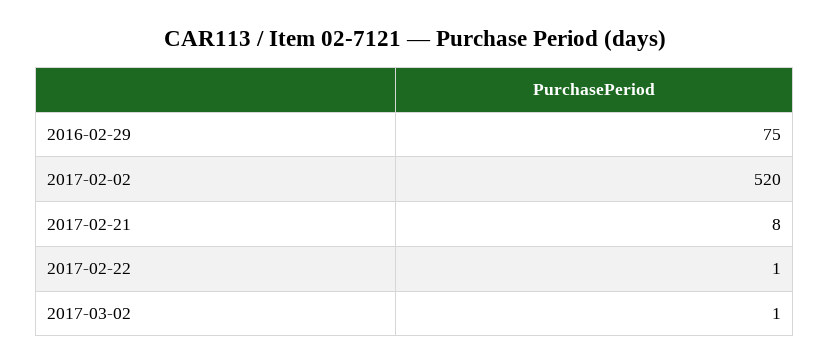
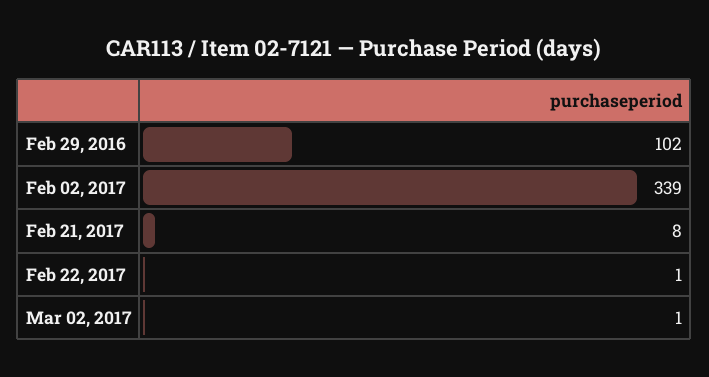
  {
-   "2016-02-29": 75,
+   "2016-02-29": 102,
-   "2017-02-02": 520,
+   "2017-02-02": 339,
    "2017-02-21": 8,
    "2017-02-22": 1,
    "2017-03-02": 1
  }

